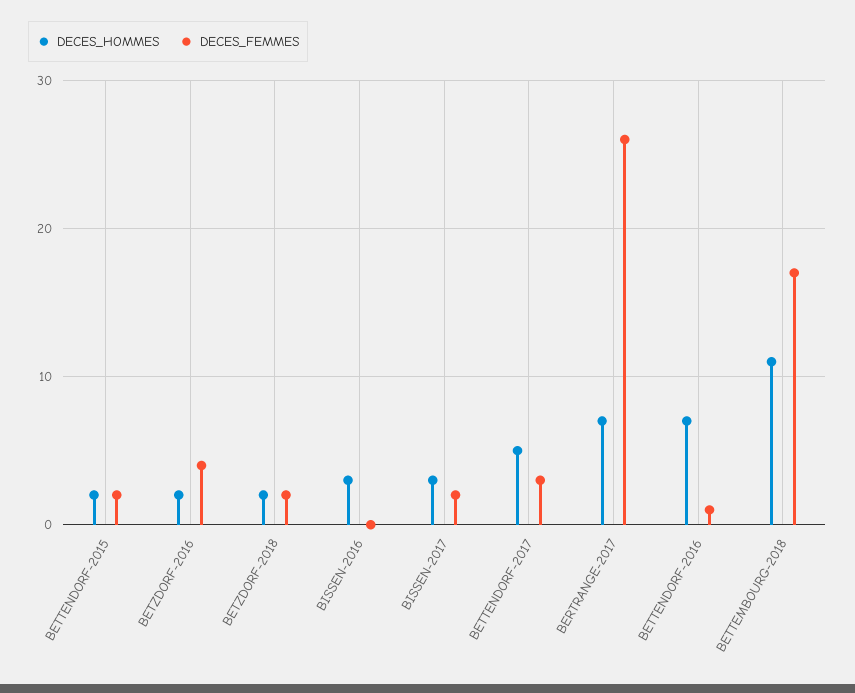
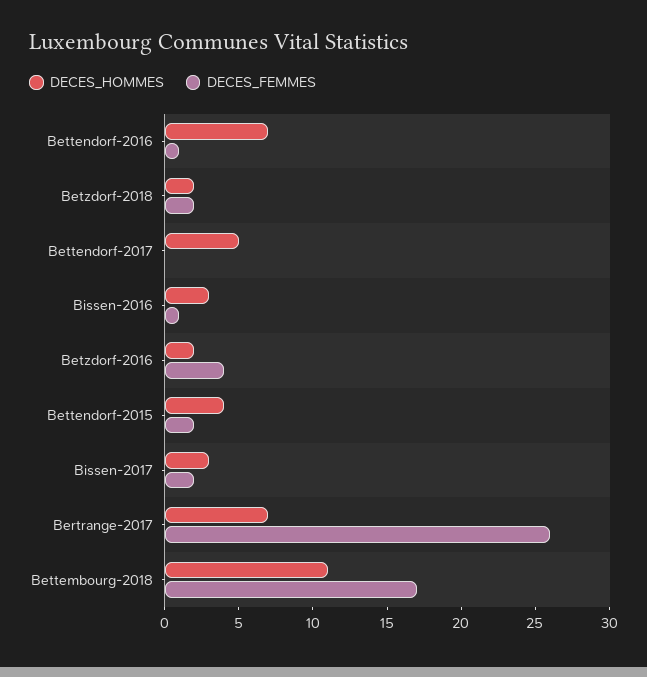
  {
    "DECES_HOMMES": {
-     "BETTENDORF-2015": 2,
+     "BETTENDORF-2015": 4,
      "BETZDORF-2016": 2,
      "BETZDORF-2018": 2,
      "BISSEN-2016": 3,
      "BISSEN-2017": 3,
      "BETTENDORF-2017": 5,
      "BERTRANGE-2017": 7,
      "BETTENDORF-2016": 7,
      "BETTEMBOURG-2018": 11
    },
    "DECES_FEMMES": {
      "BETTENDORF-2015": 2,
      "BETZDORF-2016": 4,
      "BETZDORF-2018": 2,
-     "BISSEN-2016": 0,
+     "BISSEN-2016": 1,
      "BISSEN-2017": 2,
-     "BETTENDORF-2017": 3,
+     "BETTENDORF-2017": 0,
      "BERTRANGE-2017": 26,
      "BETTENDORF-2016": 1,
      "BETTEMBOURG-2018": 17
    }
  }

